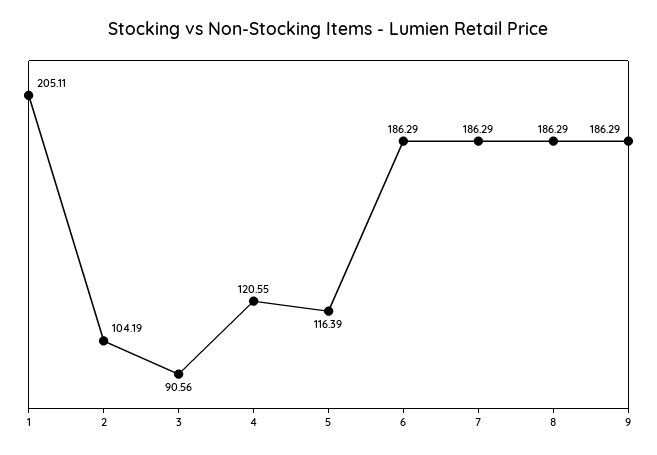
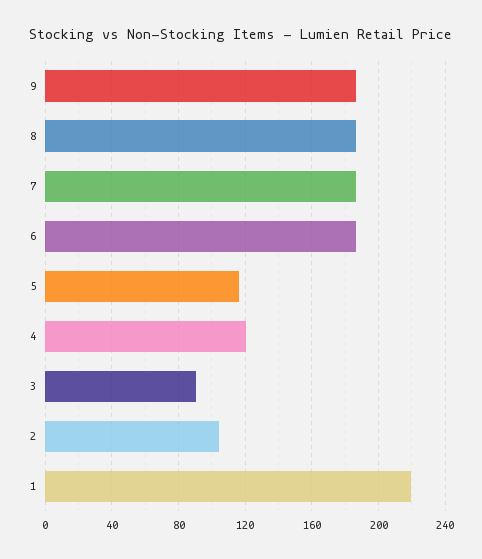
  {
-   "1": 205.11,
+   "1": 220,
    "2": 104.19,
    "3": 90.56,
    "4": 120.55,
    "5": 116.39,
    "6": 186.29,
    "7": 186.29,
    "8": 186.29,
    "9": 186.29
  }

